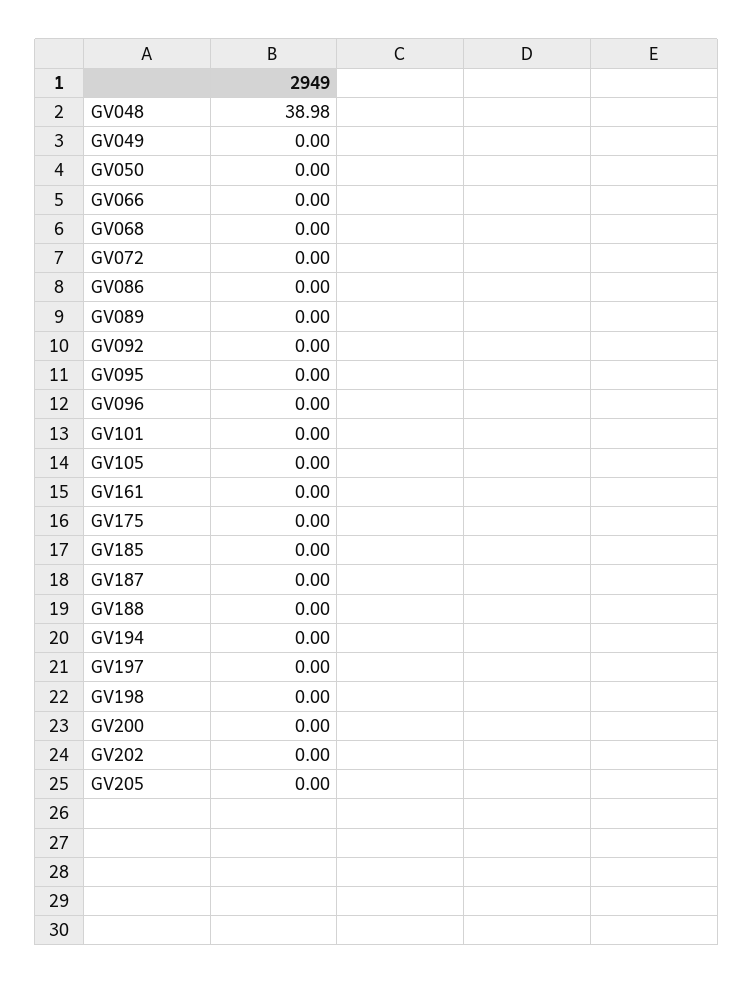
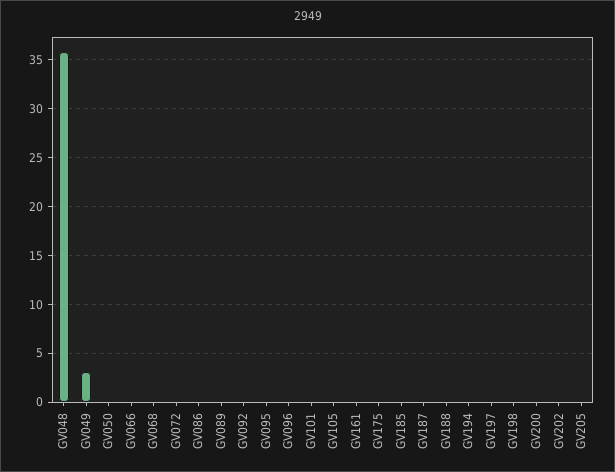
  {
-   "GV048": 38.98,
+   "GV048": 36,
-   "GV049": 0,
+   "GV049": 3,
    "GV050": 0,
    "GV066": 0,
    "GV068": 0,
    "GV072": 0,
    "GV086": 0,
    "GV089": 0,
    "GV092": 0,
    "GV095": 0,
    "GV096": 0,
    "GV101": 0,
    "GV105": 0,
    "GV161": 0,
    "GV175": 0,
    "GV185": 0,
    "GV187": 0,
    "GV188": 0,
    "GV194": 0,
    "GV197": 0,
    "GV198": 0,
    "GV200": 0,
    "GV202": 0,
    "GV205": 0
  }

